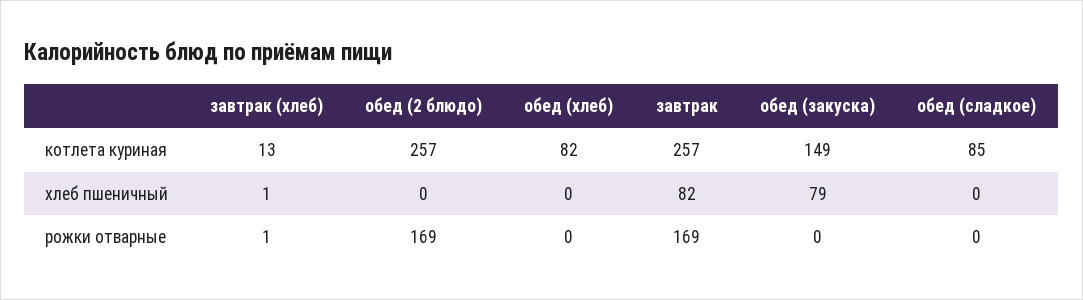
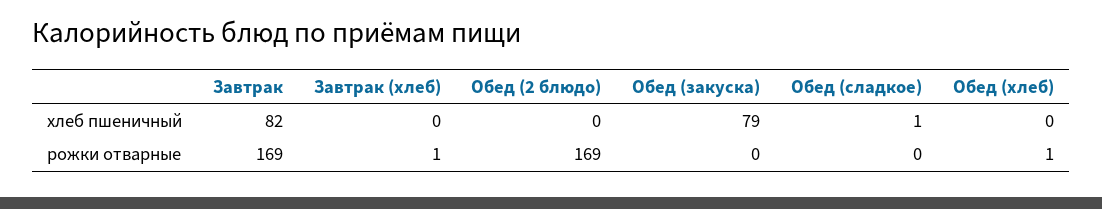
  {
    "завтрак (хлеб)": {
-     "котлета куриная": 13,
-     "хлеб пшеничный": 1,
+     "хлеб пшеничный": 0,
      "рожки отварные": 1
    },
    "обед (2 блюдо)": {
-     "котлета куриная": 257,
      "хлеб пшеничный": 0,
      "рожки отварные": 169
    },
    "обед (хлеб)": {
-     "котлета куриная": 82,
      "хлеб пшеничный": 0,
-     "рожки отварные": 0
+     "рожки отварные": 1
    },
    "завтрак": {
-     "котлета куриная": 257,
      "хлеб пшеничный": 82,
      "рожки отварные": 169
    },
    "обед (закуска)": {
-     "котлета куриная": 149,
      "хлеб пшеничный": 79,
      "рожки отварные": 0
    },
    "обед (сладкое)": {
-     "котлета куриная": 85,
-     "хлеб пшеничный": 0,
+     "хлеб пшеничный": 1,
      "рожки отварные": 0
    }
  }

